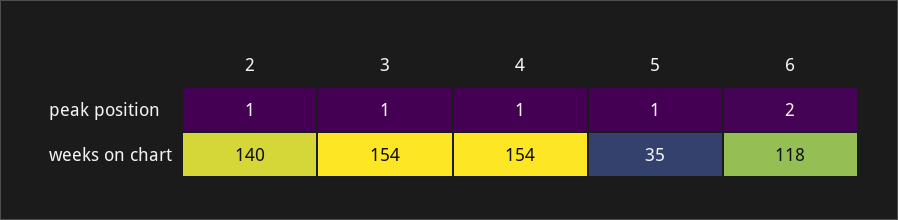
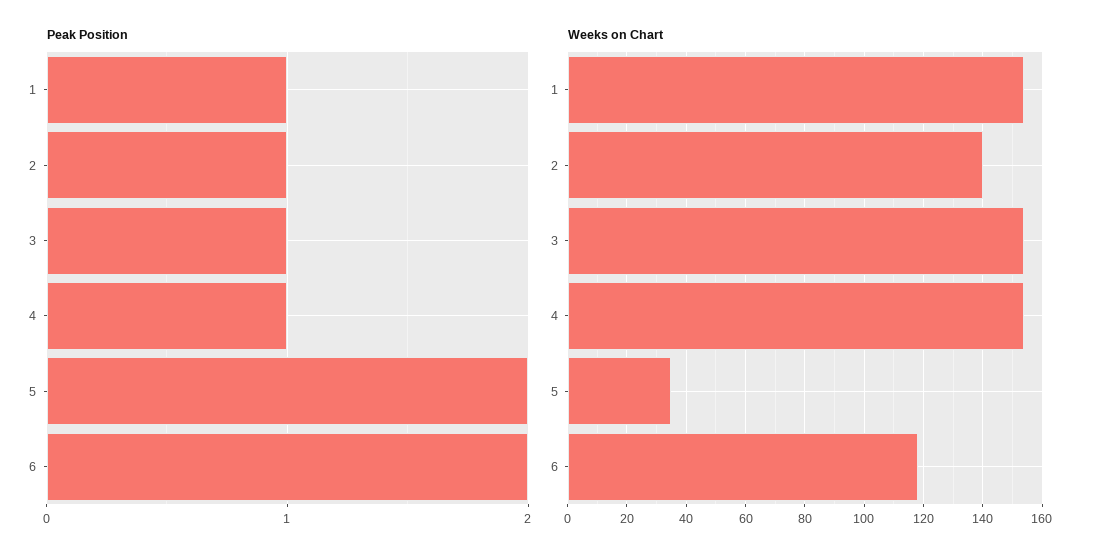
  {
    "peak position": {
      "2": 1,
      "3": 1,
      "4": 1,
-     "5": 1,
+     "5": 2,
-     "6": 2
+     "6": 2,
+     "1": 1
    },
    "weeks on chart": {
      "2": 140,
      "3": 154,
      "4": 154,
      "5": 35,
-     "6": 118
+     "6": 118,
+     "1": 155
    }
  }

